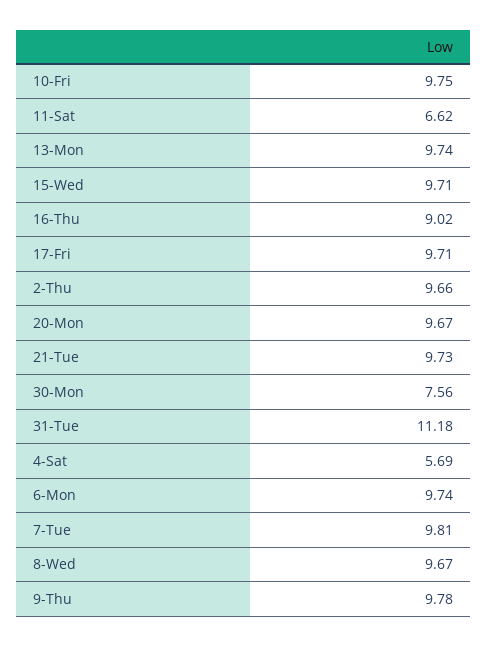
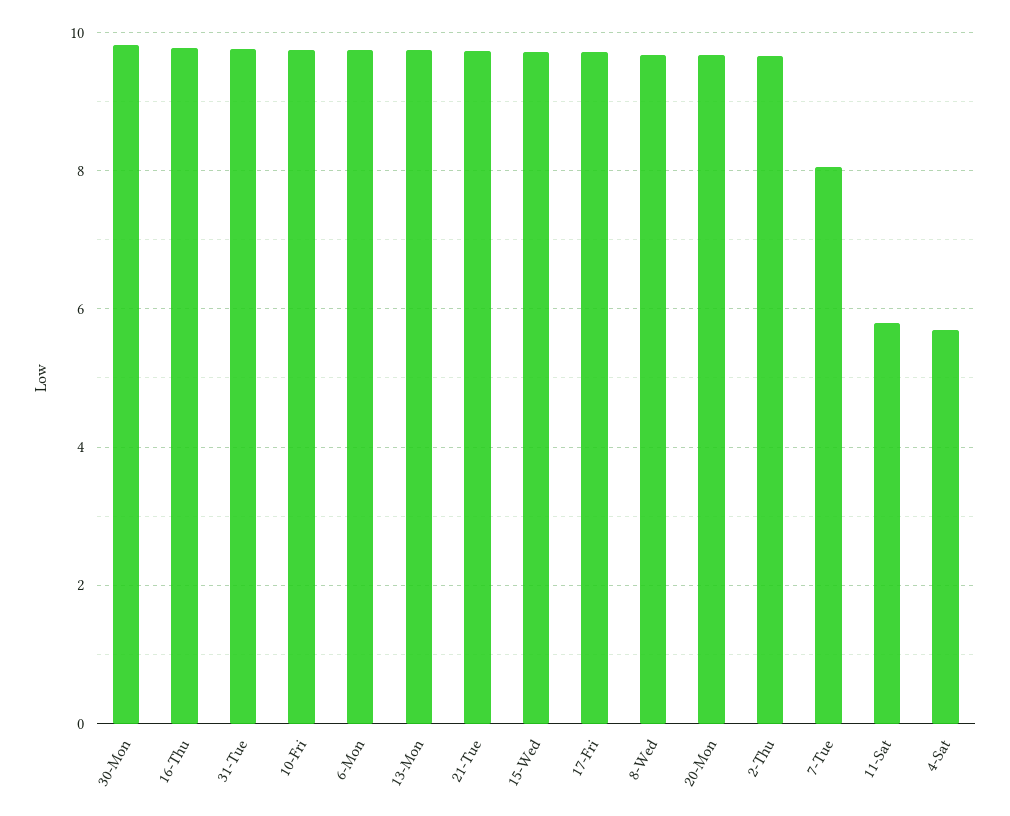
  {
    "10-Fri": 9.75,
-   "11-Sat": 6.62,
+   "11-Sat": 5.8,
    "13-Mon": 9.74,
    "15-Wed": 9.71,
-   "16-Thu": 9.02,
+   "16-Thu": 9.8,
    "17-Fri": 9.71,
    "2-Thu": 9.66,
    "20-Mon": 9.67,
    "21-Tue": 9.73,
-   "30-Mon": 7.56,
+   "30-Mon": 9.8,
-   "31-Tue": 11.18,
+   "31-Tue": 9.8,
    "4-Sat": 5.69,
    "6-Mon": 9.74,
-   "7-Tue": 9.81,
+   "7-Tue": 8,
-   "8-Wed": 9.67,
+   "8-Wed": 9.67
-   "9-Thu": 9.78
  }

